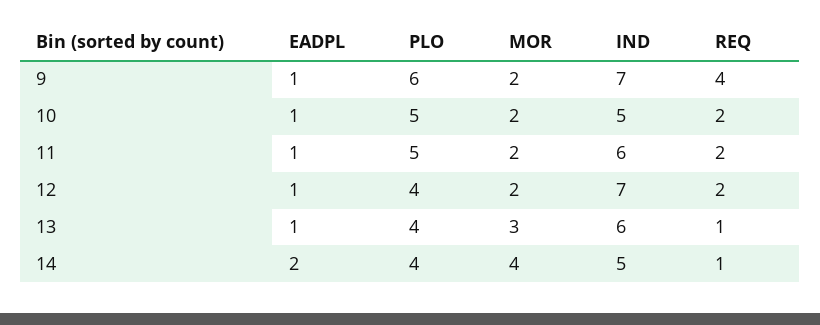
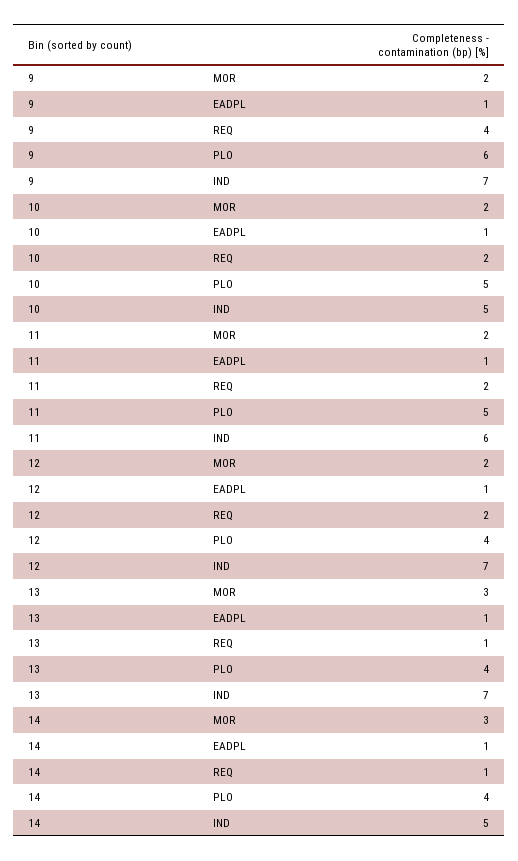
  {
    "EADPL": {
      "9": 1,
      "10": 1,
      "11": 1,
      "12": 1,
      "13": 1,
-     "14": 2
+     "14": 1
    },
    "PLO": {
      "9": 6,
      "10": 5,
      "11": 5,
      "12": 4,
      "13": 4,
      "14": 4
    },
    "MOR": {
      "9": 2,
      "10": 2,
      "11": 2,
      "12": 2,
      "13": 3,
-     "14": 4
+     "14": 3
    },
    "IND": {
      "9": 7,
      "10": 5,
      "11": 6,
      "12": 7,
-     "13": 6,
+     "13": 7,
      "14": 5
    },
    "REQ": {
      "9": 4,
      "10": 2,
      "11": 2,
      "12": 2,
      "13": 1,
      "14": 1
    }
  }

